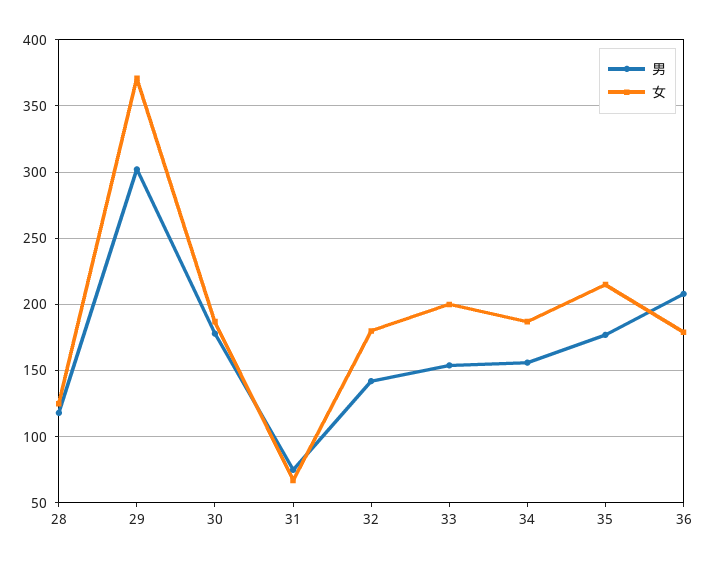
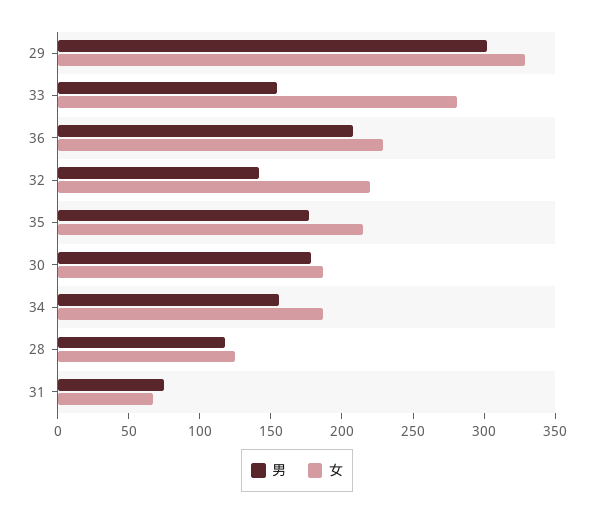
  {
    "男": {
      "28": 120,
      "29": 300,
      "30": 180,
      "31": 75,
      "32": 140,
      "33": 155,
      "34": 155,
      "35": 175,
      "36": 210
    },
    "女": {
      "28": 125,
-     "29": 370,
+     "29": 330,
      "30": 185,
      "31": 65,
-     "32": 180,
+     "32": 220,
-     "33": 200,
+     "33": 280,
      "34": 185,
      "35": 215,
-     "36": 180
+     "36": 230
    }
  }

